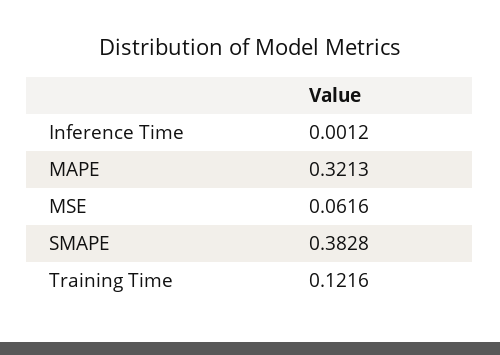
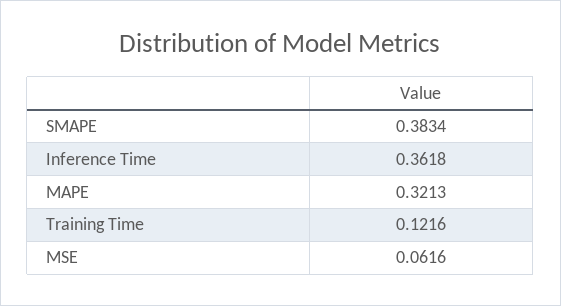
  {
-   "Inference Time": 0.0012,
+   "Inference Time": 0.3618,
    "MAPE": 0.3213,
    "MSE": 0.0616,
-   "SMAPE": 0.3828,
+   "SMAPE": 0.3834,
    "Training Time": 0.1216
  }

